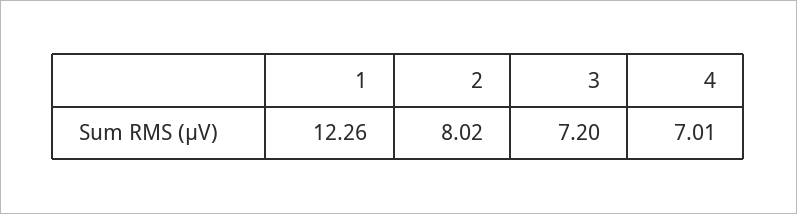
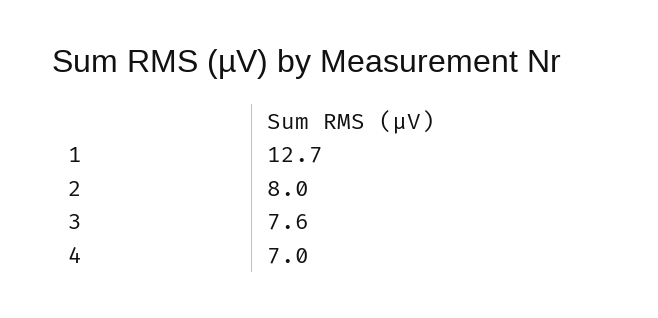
  {
-   "1": 12.26,
+   "1": 12.7,
    "2": 8.02,
-   "3": 7.2,
+   "3": 7.6,
    "4": 7.01
  }

